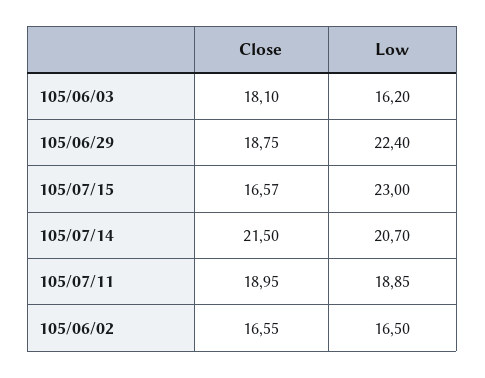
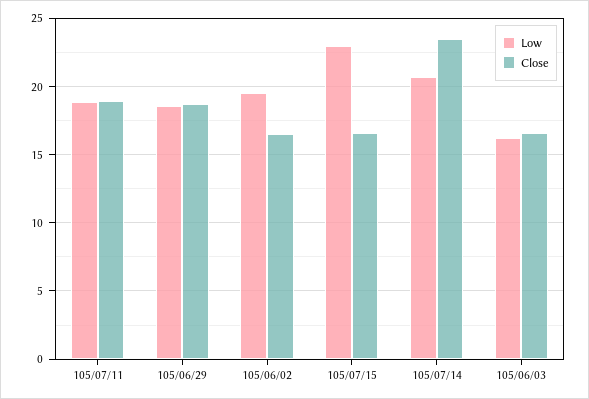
  {
    "Close": {
-     "105/06/03": 18.1,
+     "105/06/03": 16.5,
      "105/06/29": 18.75,
      "105/07/15": 16.57,
-     "105/07/14": 21.5,
+     "105/07/14": 23.5,
      "105/07/11": 18.95,
      "105/06/02": 16.55
    },
    "Low": {
      "105/06/03": 16.2,
-     "105/06/29": 22.4,
+     "105/06/29": 18.5,
      "105/07/15": 23,
      "105/07/14": 20.7,
      "105/07/11": 18.85,
-     "105/06/02": 16.5
+     "105/06/02": 19.5
    }
  }

